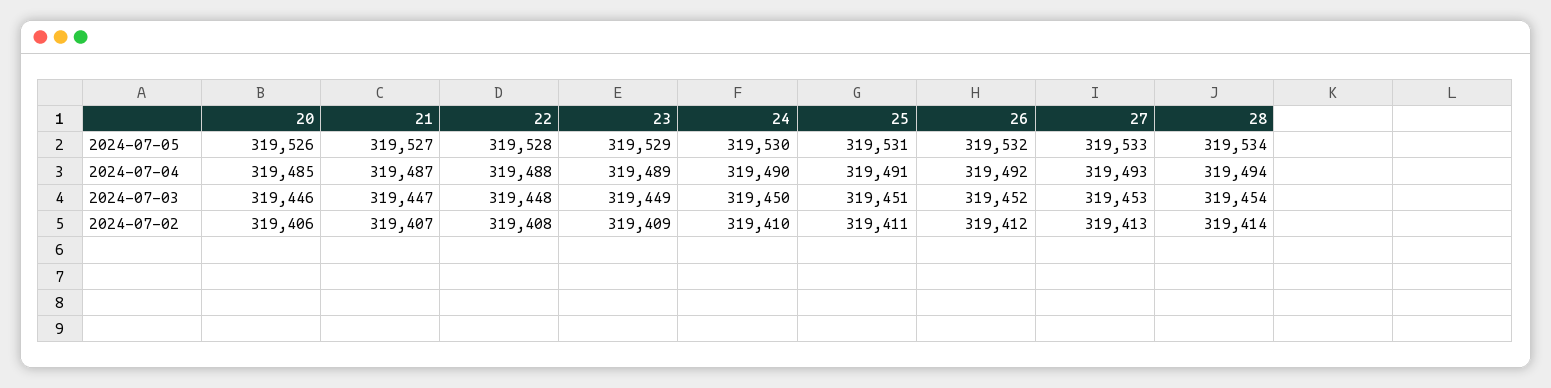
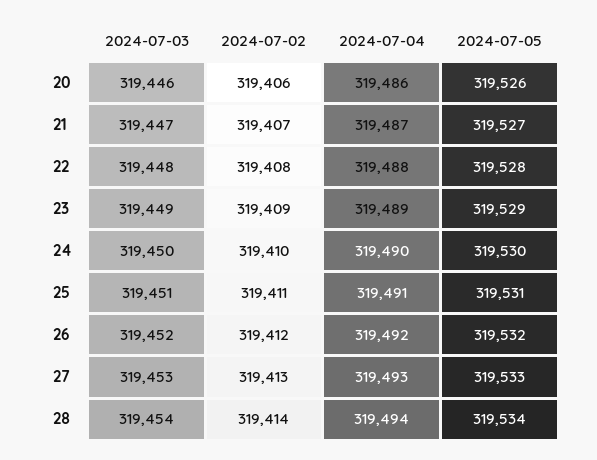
  {
    "20": {
      "2024-07-05": 319526,
-     "2024-07-04": 319485,
+     "2024-07-04": 319486,
      "2024-07-03": 319446,
      "2024-07-02": 319406
    },
    "21": {
      "2024-07-05": 319527,
      "2024-07-04": 319487,
      "2024-07-03": 319447,
      "2024-07-02": 319407
    },
    "22": {
      "2024-07-05": 319528,
      "2024-07-04": 319488,
      "2024-07-03": 319448,
      "2024-07-02": 319408
    },
    "23": {
      "2024-07-05": 319529,
      "2024-07-04": 319489,
      "2024-07-03": 319449,
      "2024-07-02": 319409
    },
    "24": {
      "2024-07-05": 319530,
      "2024-07-04": 319490,
      "2024-07-03": 319450,
      "2024-07-02": 319410
    },
    "25": {
      "2024-07-05": 319531,
      "2024-07-04": 319491,
      "2024-07-03": 319451,
      "2024-07-02": 319411
    },
    "26": {
      "2024-07-05": 319532,
      "2024-07-04": 319492,
      "2024-07-03": 319452,
      "2024-07-02": 319412
    },
    "27": {
      "2024-07-05": 319533,
      "2024-07-04": 319493,
      "2024-07-03": 319453,
      "2024-07-02": 319413
    },
    "28": {
      "2024-07-05": 319534,
      "2024-07-04": 319494,
      "2024-07-03": 319454,
      "2024-07-02": 319414
    }
  }

